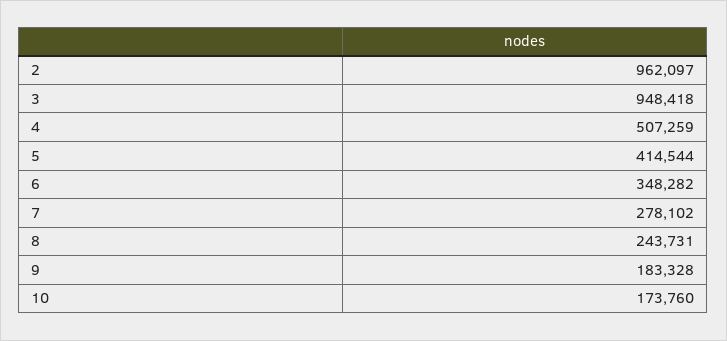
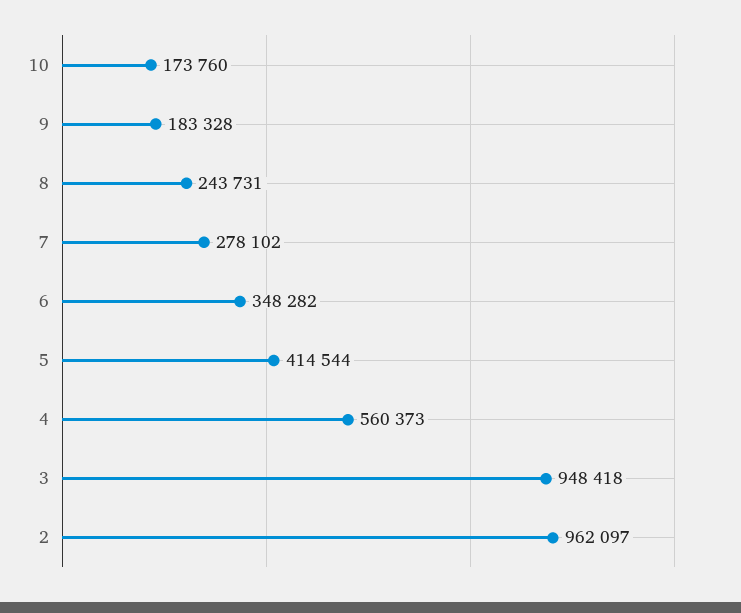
  {
    "2": 962097,
    "3": 948418,
-   "4": 507259,
+   "4": 560373,
    "5": 414544,
    "6": 348282,
    "7": 278102,
    "8": 243731,
    "9": 183328,
    "10": 173760
  }

